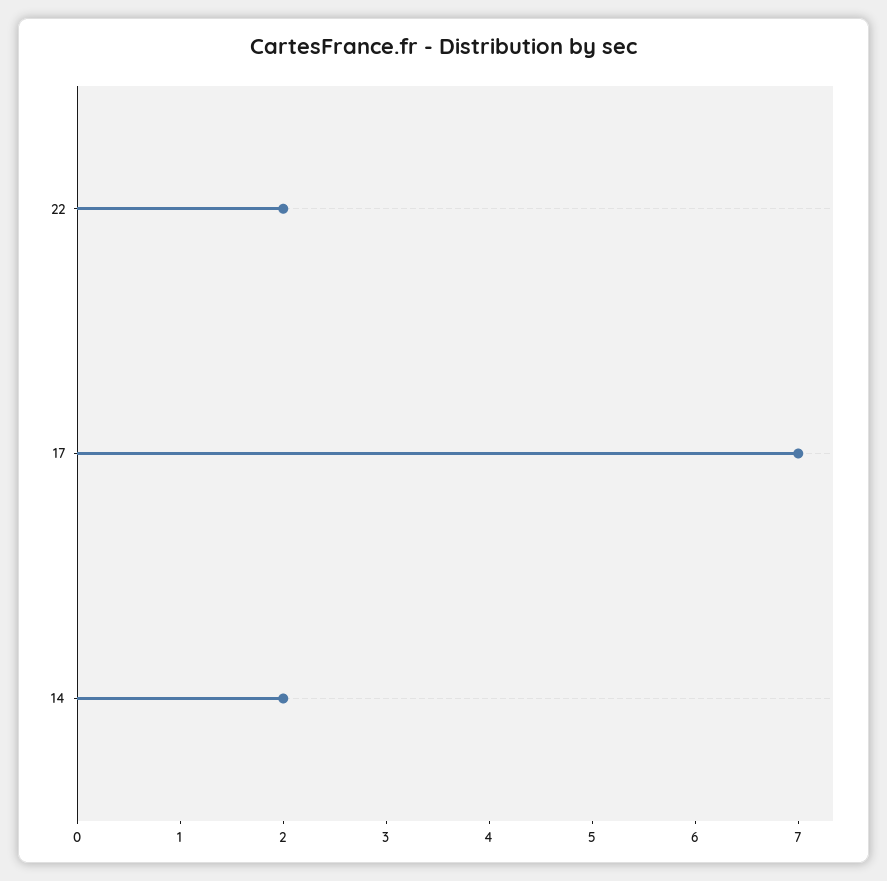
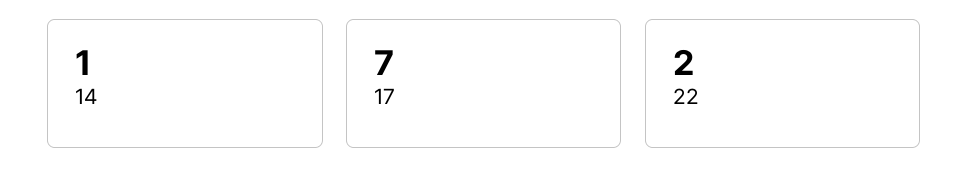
  {
    "22": 2,
    "17": 7,
-   "14": 2
+   "14": 1
  }

